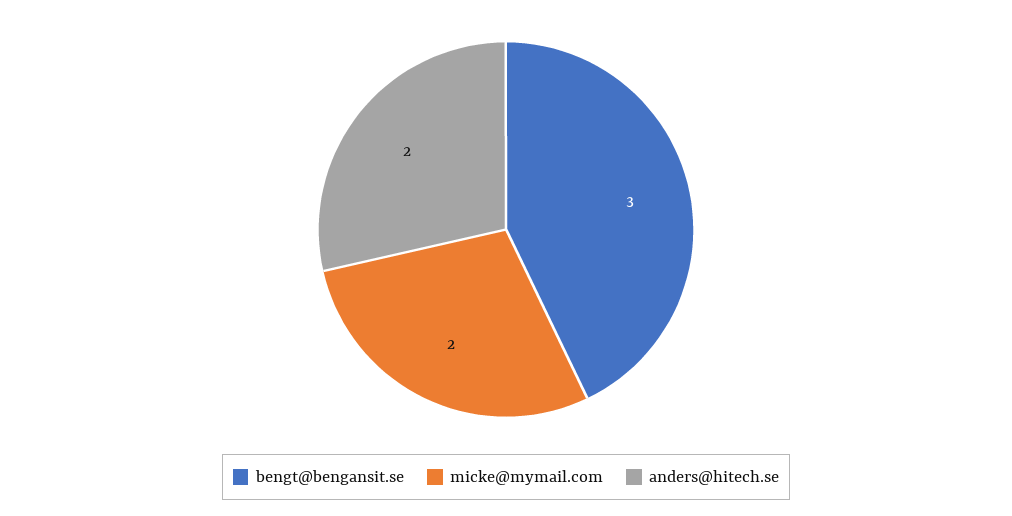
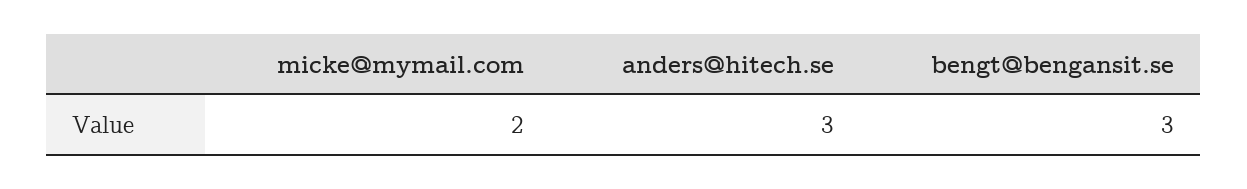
  {
    "bengt@bengansit.se": 3,
    "micke@mymail.com": 2,
-   "anders@hitech.se": 2
+   "anders@hitech.se": 3
  }

